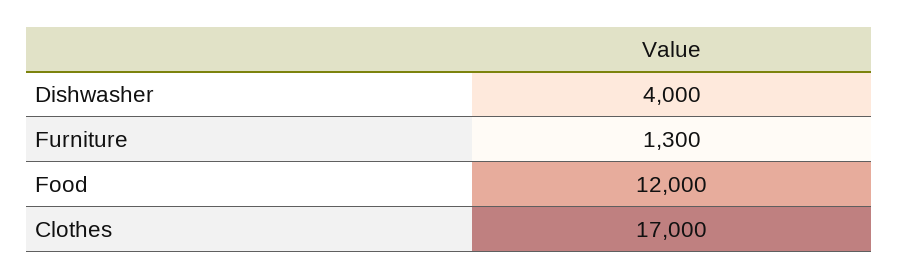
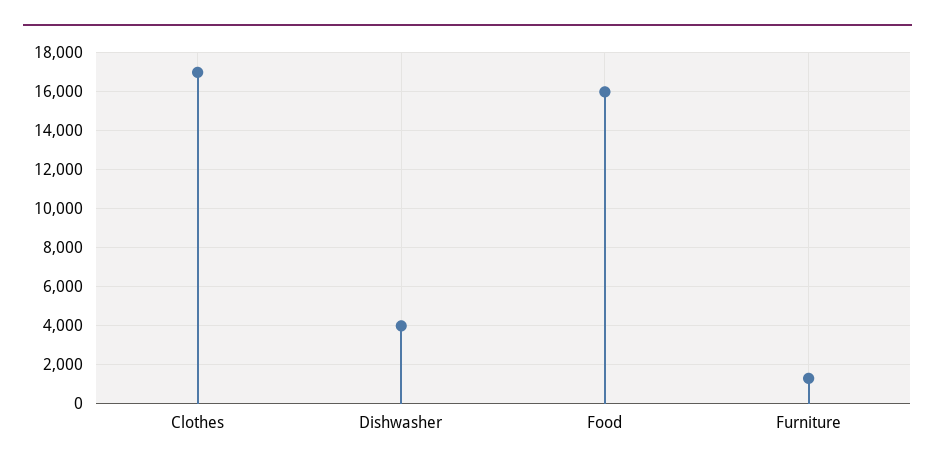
  {
    "Dishwasher": 4000,
    "Furniture": 1300,
-   "Food": 12000,
+   "Food": 16000,
    "Clothes": 17000
  }

